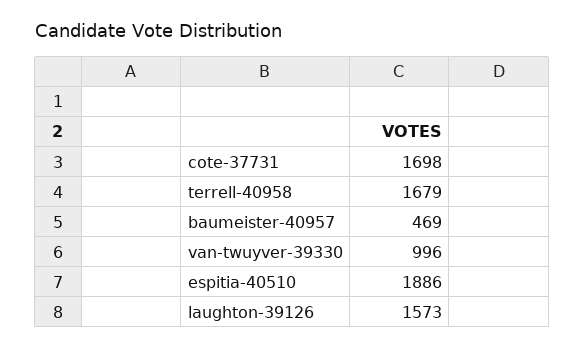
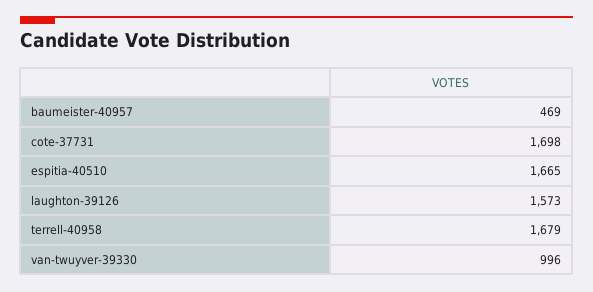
  {
    "cote-37731": 1698,
    "terrell-40958": 1679,
    "baumeister-40957": 469,
    "van-twuyver-39330": 996,
-   "espitia-40510": 1886,
+   "espitia-40510": 1665,
    "laughton-39126": 1573
  }

